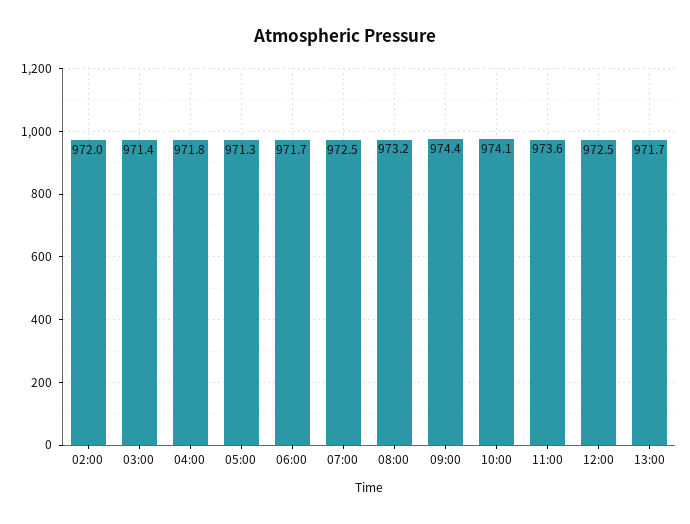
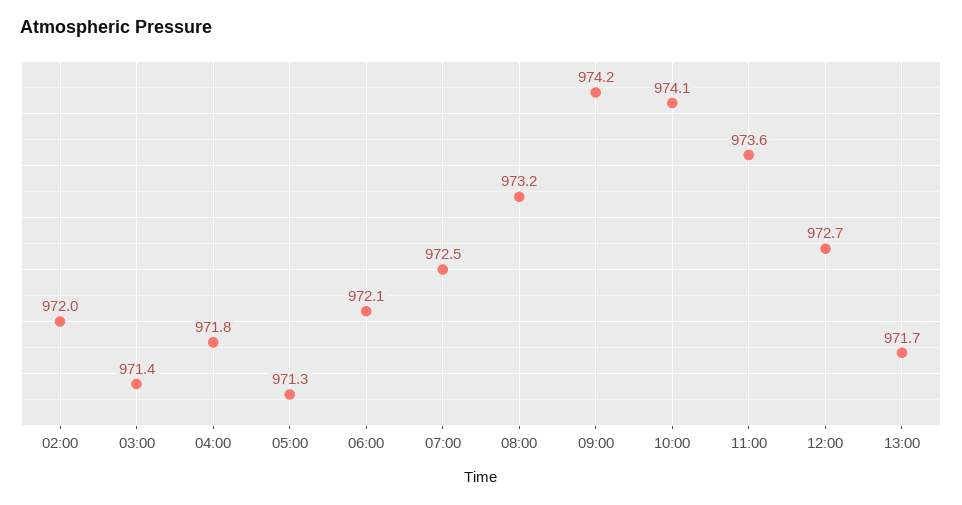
  {
    "02:00": 972,
    "03:00": 971.4,
    "04:00": 971.8,
    "05:00": 971.3,
-   "06:00": 971.7,
+   "06:00": 972.1,
    "07:00": 972.5,
    "08:00": 973.2,
-   "09:00": 974.4,
+   "09:00": 974.2,
    "10:00": 974.1,
    "11:00": 973.6,
-   "12:00": 972.5,
+   "12:00": 972.7,
    "13:00": 971.7
  }

